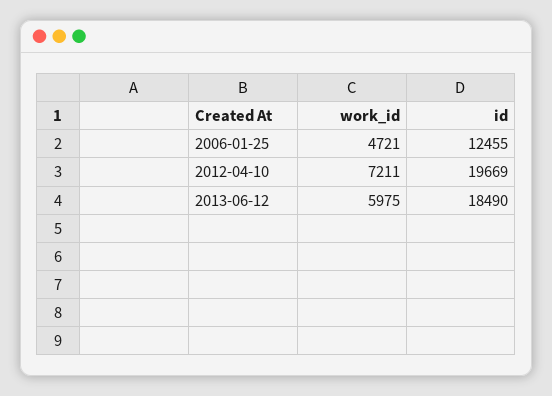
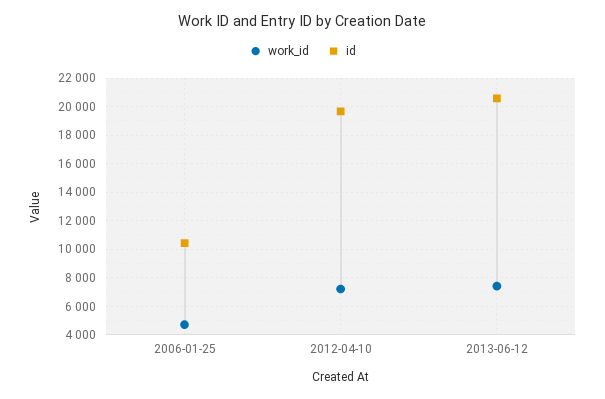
  {
    "work_id": {
      "2006-01-25": 4721,
      "2012-04-10": 7211,
-     "2013-06-12": 5975
+     "2013-06-12": 7500
    },
    "id": {
-     "2006-01-25": 12455,
+     "2006-01-25": 10500,
      "2012-04-10": 19669,
-     "2013-06-12": 18490
+     "2013-06-12": 20500
    }
  }

